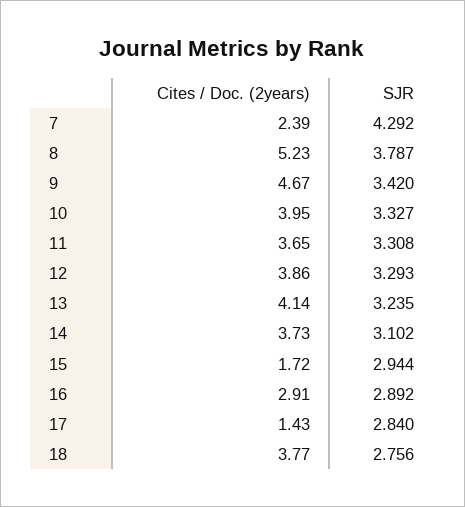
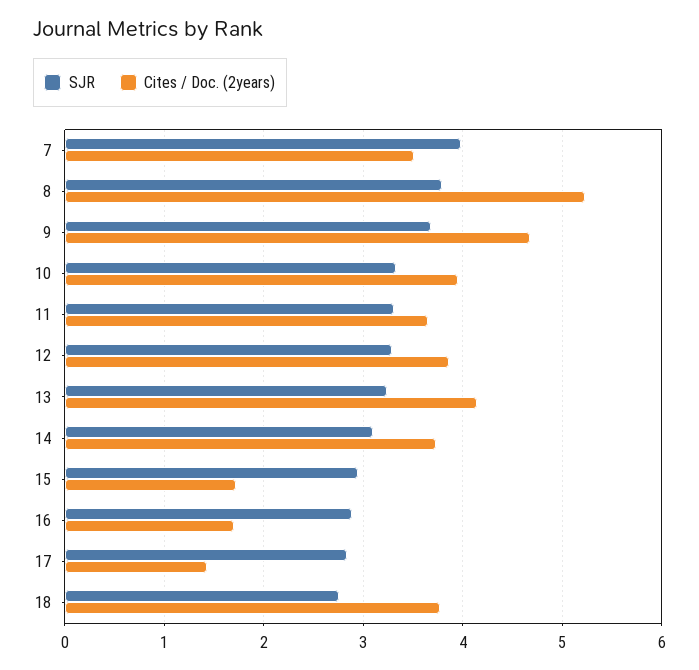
  {
    "Cites / Doc. (2years)": {
-     "7": 2.39,
+     "7": 3.5,
      "8": 5.23,
      "9": 4.67,
      "10": 3.95,
      "11": 3.65,
      "12": 3.86,
      "13": 4.14,
      "14": 3.73,
      "15": 1.72,
-     "16": 2.91,
+     "16": 1.7,
      "17": 1.43,
      "18": 3.77
    },
    "SJR": {
-     "7": 4.292,
+     "7": 4,
      "8": 3.787,
-     "9": 3.42,
+     "9": 3.7,
      "10": 3.327,
      "11": 3.308,
      "12": 3.293,
      "13": 3.235,
      "14": 3.102,
      "15": 2.944,
      "16": 2.892,
      "17": 2.84,
      "18": 2.756
    }
  }

